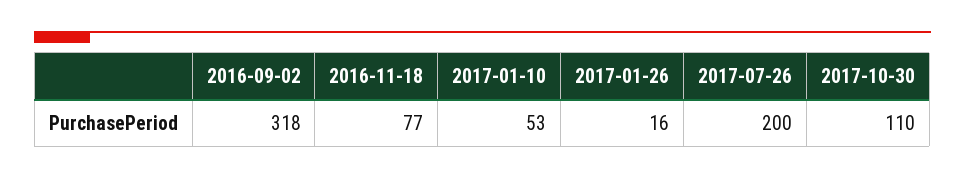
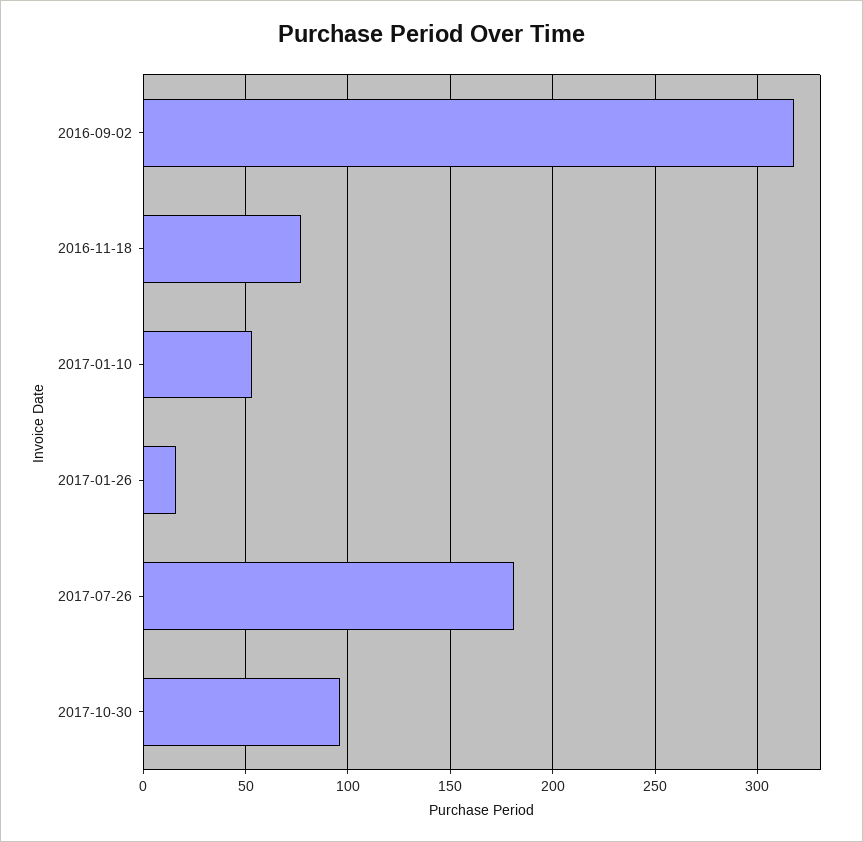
  {
    "2016-09-02": 318,
    "2016-11-18": 77,
    "2017-01-10": 53,
    "2017-01-26": 16,
-   "2017-07-26": 200,
+   "2017-07-26": 180,
-   "2017-10-30": 110
+   "2017-10-30": 95
  }

